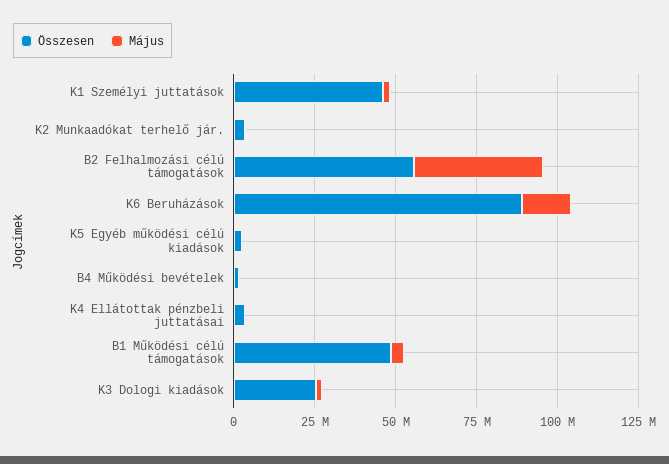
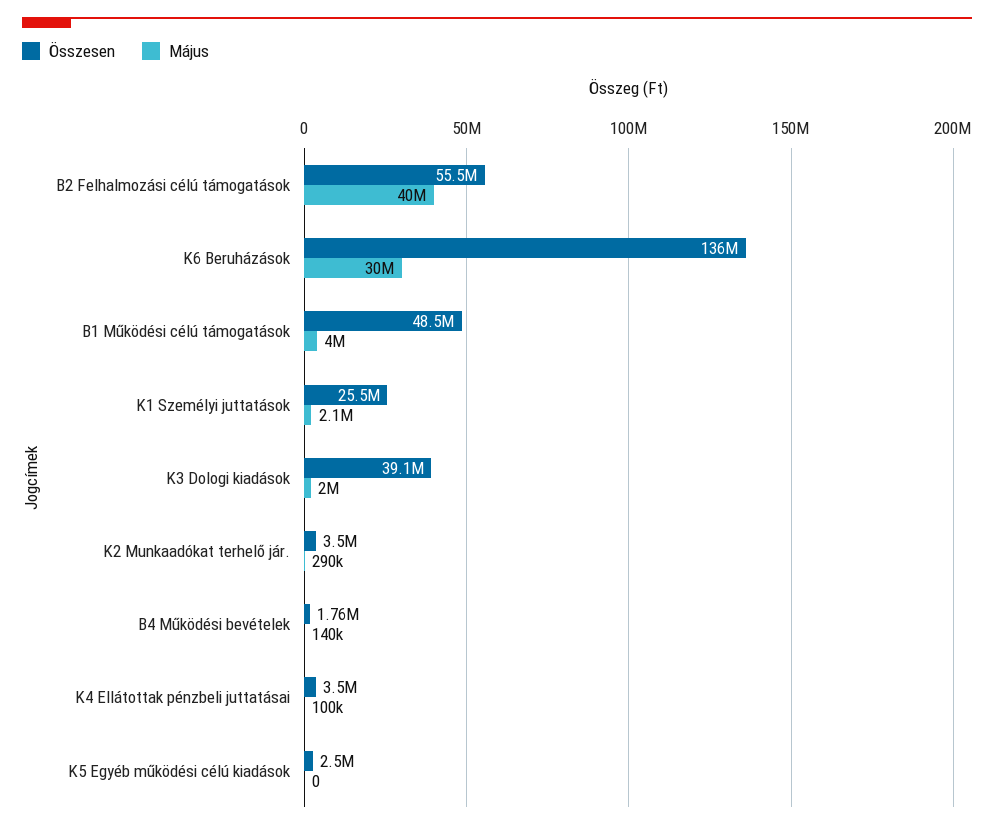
  {
    "Összesen": {
-     "K1 Személyi juttatások": 45000000,
+     "K1 Személyi juttatások": 25500000,
      "K2 Munkaadókat terhelő jár.": 3500000,
      "B2 Felhalmozási célú támogatások": 55500000,
-     "K6 Beruházások": 90000000,
+     "K6 Beruházások": 136000000,
      "K5 Egyéb működési célú kiadások": 2500000,
      "B4 Működési bevételek": 1760000,
      "K4 Ellátottak pénzbeli juttatásai": 3500000,
      "B1 Működési célú támogatások": 48500000,
-     "K3 Dologi kiadások": 25000000
+     "K3 Dologi kiadások": 39100000
    },
    "Május": {
      "K1 Személyi juttatások": 2100000,
      "K2 Munkaadókat terhelő jár.": 290000,
      "B2 Felhalmozási célú támogatások": 40000000,
-     "K6 Beruházások": 15000000,
+     "K6 Beruházások": 30000000,
      "K5 Egyéb működési célú kiadások": 0,
      "B4 Működési bevételek": 140000,
      "K4 Ellátottak pénzbeli juttatásai": 100000,
      "B1 Működési célú támogatások": 4000000,
      "K3 Dologi kiadások": 2000000
    }
  }

